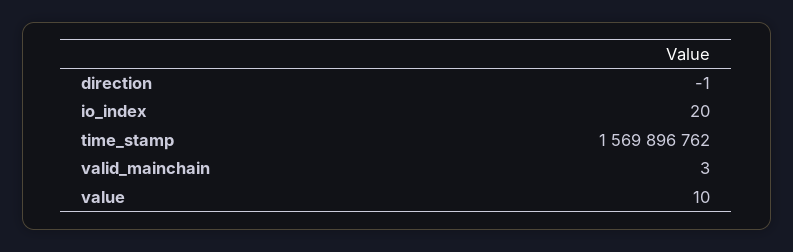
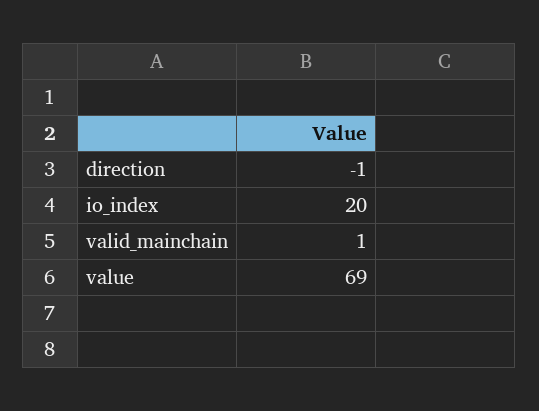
  {
    "direction": -1,
    "io_index": 20,
-   "time_stamp": 1569896762,
-   "valid_mainchain": 3,
+   "valid_mainchain": 1,
-   "value": 10
+   "value": 69
  }

